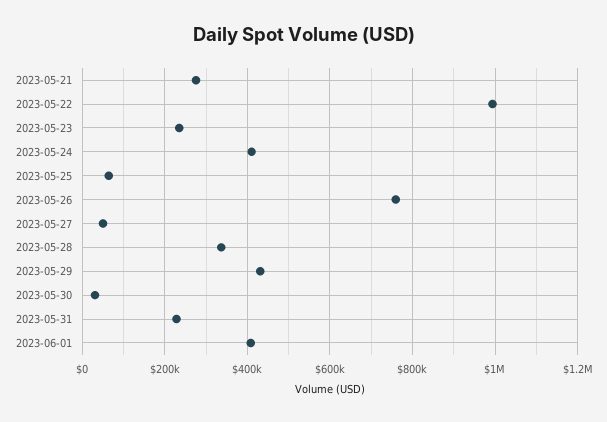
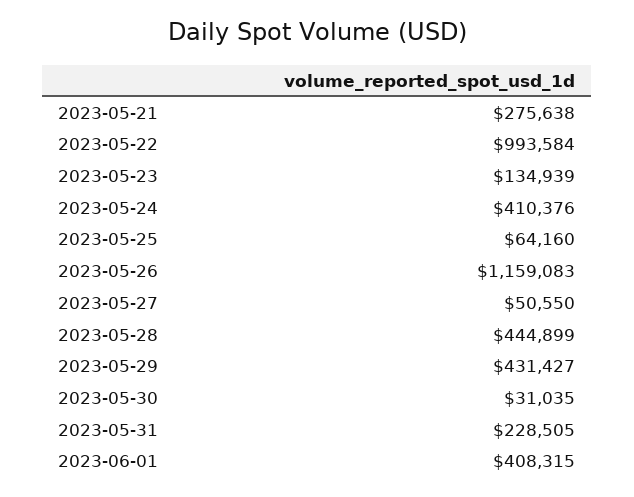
  {
    "2023-05-21": 275638,
    "2023-05-22": 993584,
-   "2023-05-23": 240000,
+   "2023-05-23": 134939,
    "2023-05-24": 410376,
    "2023-05-25": 64160,
-   "2023-05-26": 760000,
+   "2023-05-26": 1159083,
    "2023-05-27": 50550,
-   "2023-05-28": 340000,
+   "2023-05-28": 444899,
    "2023-05-29": 431427,
    "2023-05-30": 31035,
    "2023-05-31": 228505,
    "2023-06-01": 408315
  }

